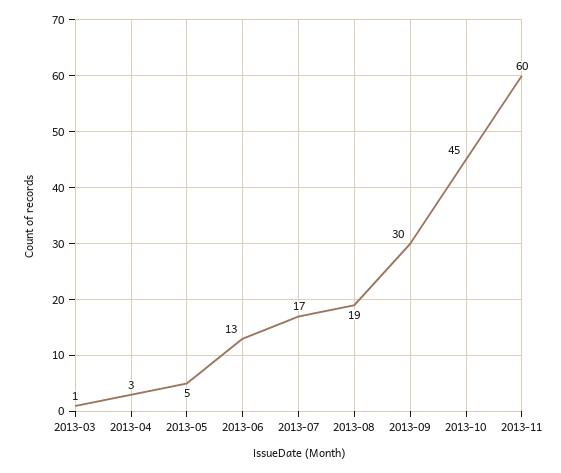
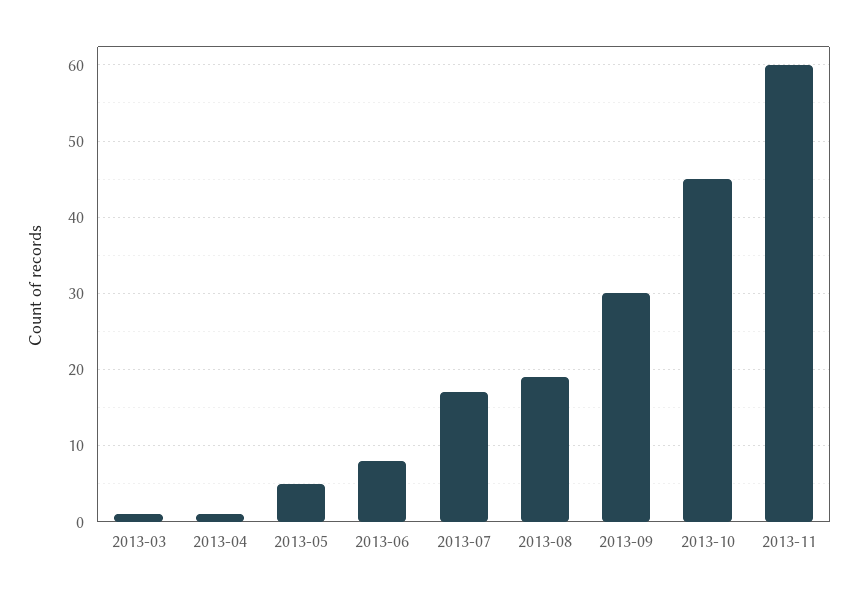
  {
    "2013-03": 1,
-   "2013-04": 3,
+   "2013-04": 1,
    "2013-05": 5,
-   "2013-06": 13,
+   "2013-06": 8,
    "2013-07": 17,
    "2013-08": 19,
    "2013-09": 30,
    "2013-10": 45,
    "2013-11": 60
  }

